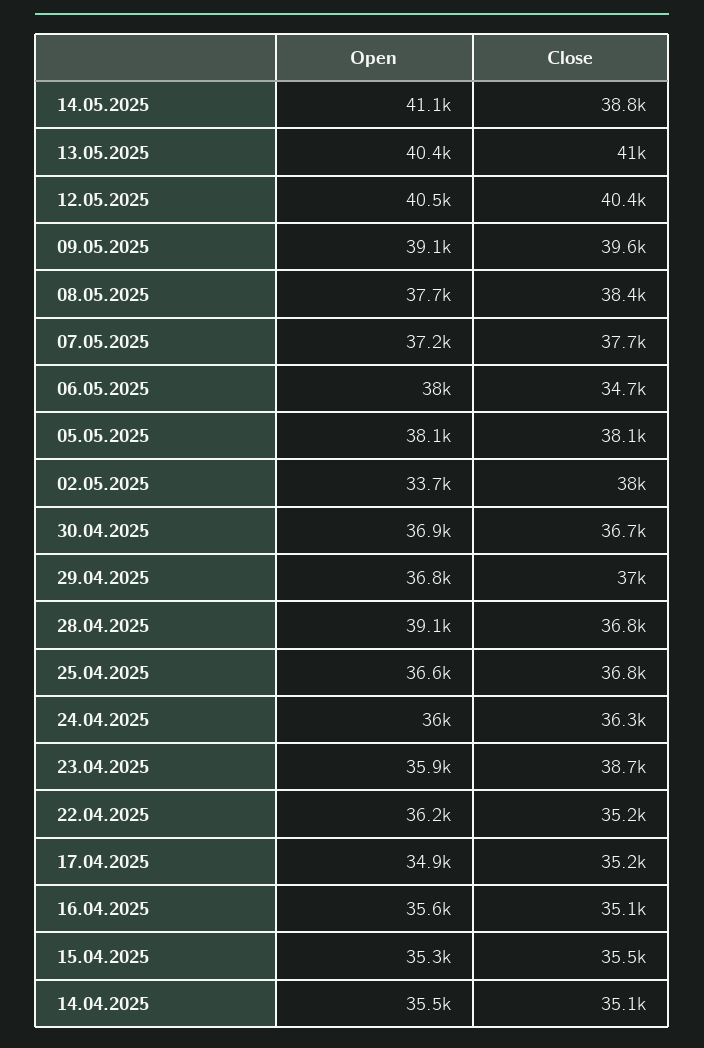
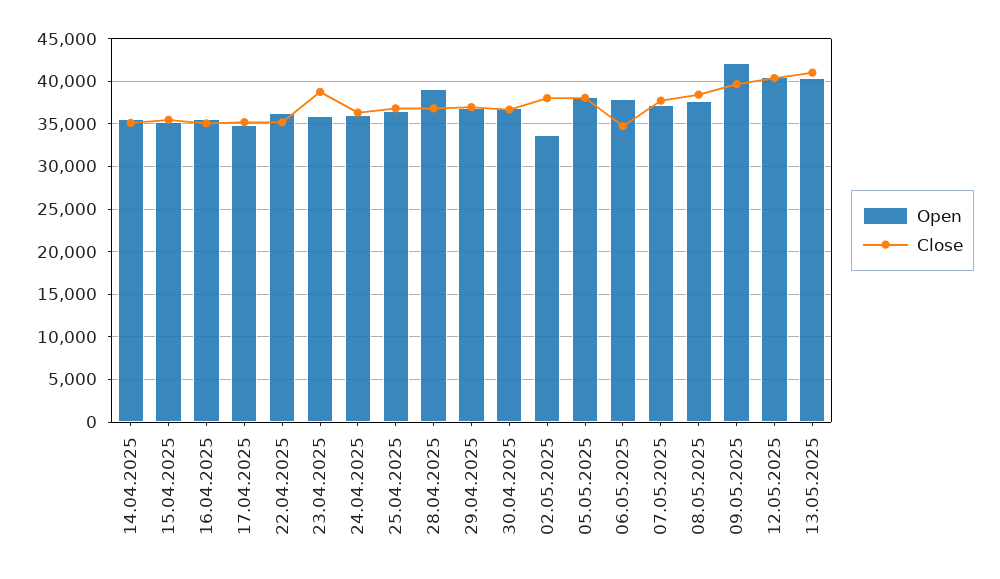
  {
    "Open": {
-     "14.05.2025": 41100,
      "13.05.2025": 40400,
      "12.05.2025": 40500,
-     "09.05.2025": 39100,
+     "09.05.2025": 42000,
      "08.05.2025": 37700,
      "07.05.2025": 37200,
      "06.05.2025": 38000,
      "05.05.2025": 38100,
      "02.05.2025": 33700,
      "30.04.2025": 36900,
      "29.04.2025": 36800,
      "28.04.2025": 39100,
      "25.04.2025": 36600,
      "24.04.2025": 36000,
      "23.04.2025": 35900,
      "22.04.2025": 36200,
      "17.04.2025": 34900,
      "16.04.2025": 35600,
      "15.04.2025": 35300,
      "14.04.2025": 35500
    },
    "Close": {
-     "14.05.2025": 38800,
      "13.05.2025": 41000,
      "12.05.2025": 40400,
      "09.05.2025": 39600,
      "08.05.2025": 38400,
      "07.05.2025": 37700,
      "06.05.2025": 34700,
      "05.05.2025": 38100,
      "02.05.2025": 38000,
      "30.04.2025": 36700,
      "29.04.2025": 37000,
      "28.04.2025": 36800,
      "25.04.2025": 36800,
      "24.04.2025": 36300,
      "23.04.2025": 38700,
      "22.04.2025": 35200,
      "17.04.2025": 35200,
      "16.04.2025": 35100,
      "15.04.2025": 35500,
      "14.04.2025": 35100
    }
  }

